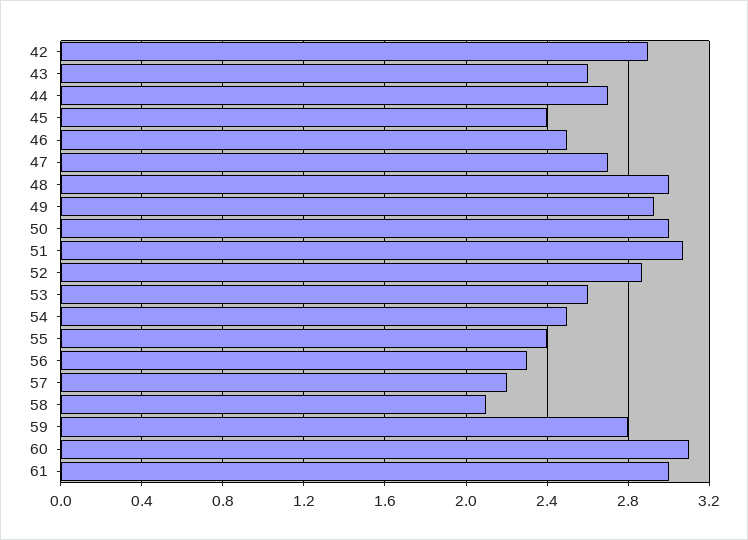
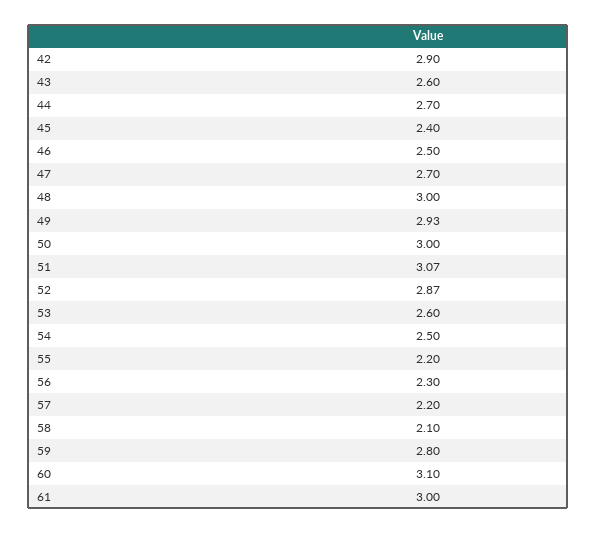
  {
    "42": 2.9,
    "43": 2.6,
    "44": 2.7,
    "45": 2.4,
    "46": 2.5,
    "47": 2.7,
    "48": 3,
    "49": 2.93,
    "50": 3,
    "51": 3.07,
    "52": 2.87,
    "53": 2.6,
    "54": 2.5,
-   "55": 2.4,
+   "55": 2.2,
    "56": 2.3,
    "57": 2.2,
    "58": 2.1,
    "59": 2.8,
    "60": 3.1,
    "61": 3
  }

